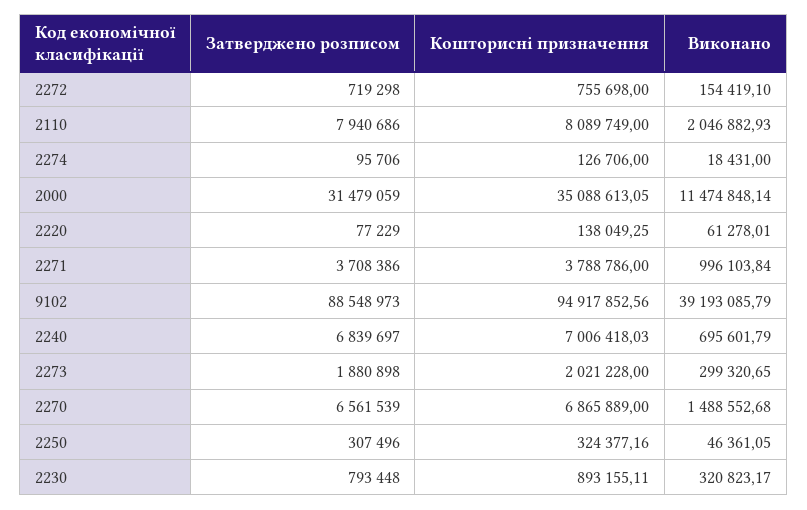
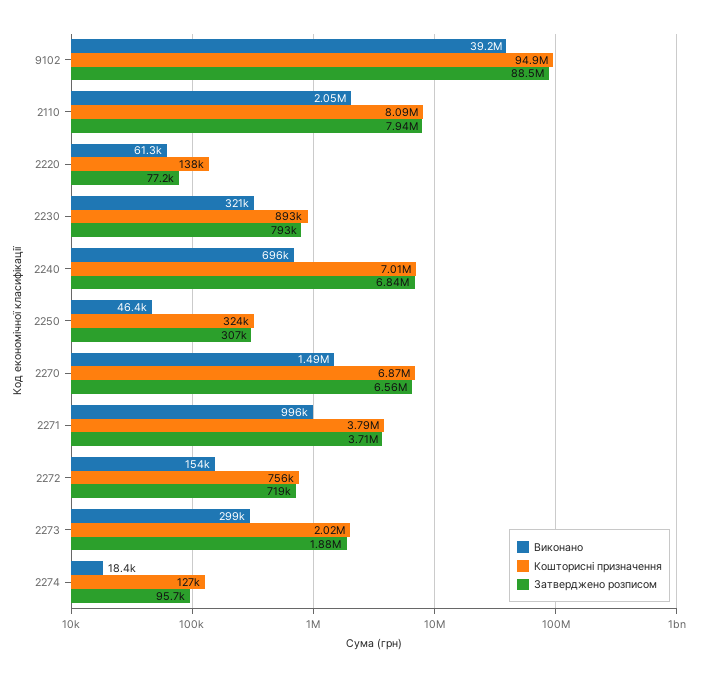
  {
    "Затверджено розписом": {
      "2272": 719298,
      "2110": 7940686,
      "2274": 95706,
-     "2000": 31479059,
      "2220": 77229,
      "2271": 3708386,
      "9102": 88548973,
      "2240": 6839697,
      "2273": 1880898,
      "2270": 6561539,
      "2250": 307496,
      "2230": 793448
    },
    "Кошторисні призначення": {
      "2272": 755698,
      "2110": 8089749,
      "2274": 126706,
-     "2000": 35088613.05,
      "2220": 138049.25,
      "2271": 3788786,
      "9102": 94917852.56,
      "2240": 7006418.03,
      "2273": 2021228,
      "2270": 6865889,
      "2250": 324377.16,
      "2230": 893155.11
    },
    "Виконано": {
      "2272": 154419.1,
      "2110": 2046882.93,
      "2274": 18431,
-     "2000": 11474848.14,
      "2220": 61278.01,
      "2271": 996103.84,
      "9102": 39193085.79,
      "2240": 695601.79,
      "2273": 299320.65,
      "2270": 1488552.68,
      "2250": 46361.05,
      "2230": 320823.17
    }
  }

